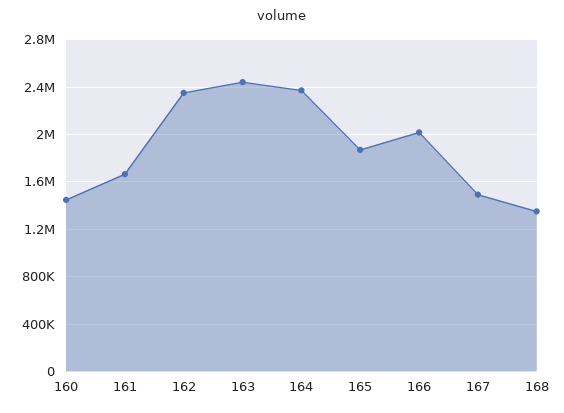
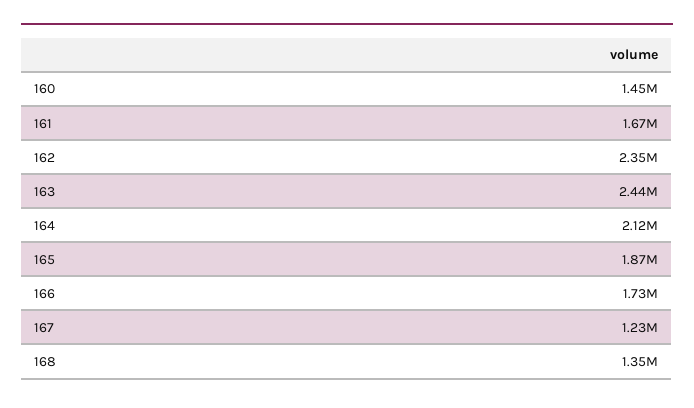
  {
    "160": 1450000,
    "161": 1670000,
    "162": 2350000,
    "163": 2440000,
-   "164": 2400000,
+   "164": 2120000,
    "165": 1870000,
-   "166": 2000000,
+   "166": 1730000,
-   "167": 1500000,
+   "167": 1230000,
    "168": 1350000
  }

